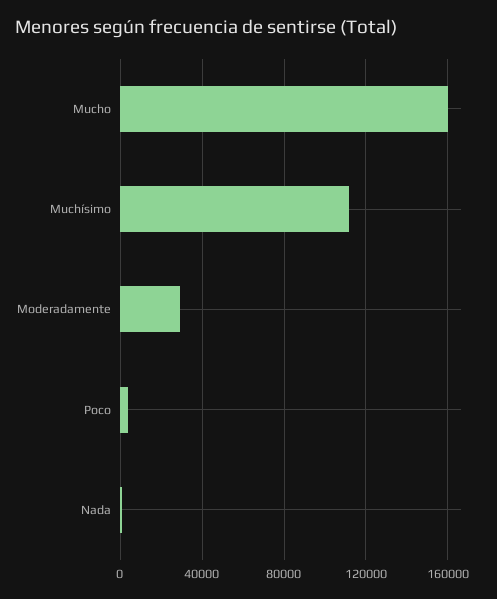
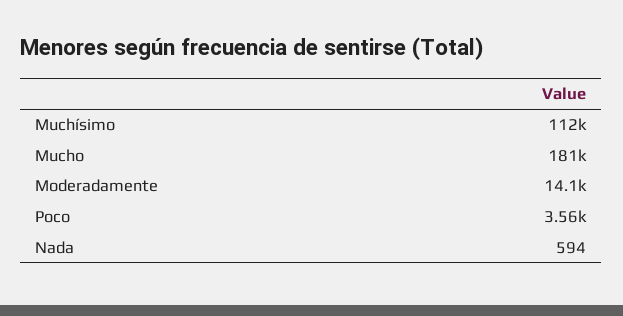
  {
-   "Mucho": 160000,
+   "Mucho": 181000,
    "Muchísimo": 112000,
-   "Moderadamente": 30000,
+   "Moderadamente": 14100,
    "Poco": 3560,
    "Nada": 594
  }

